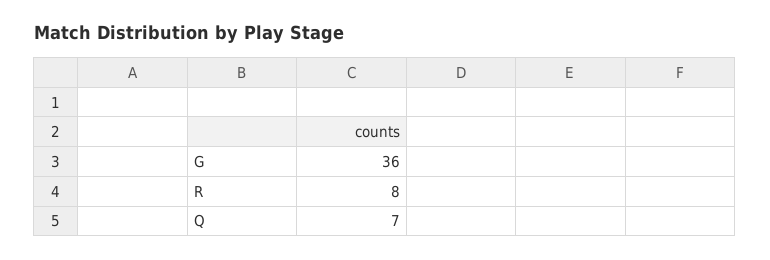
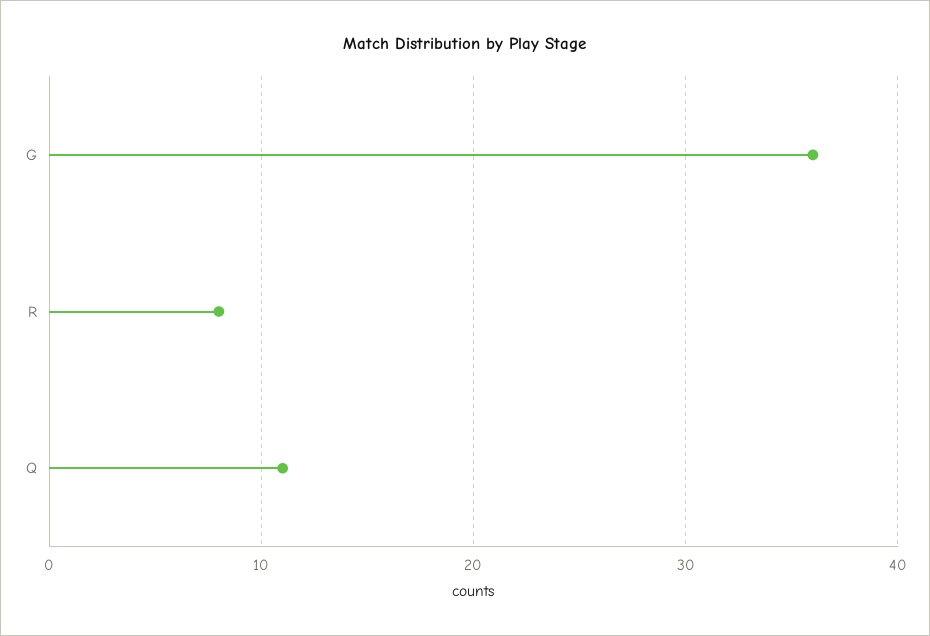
  {
    "G": 36,
    "R": 8,
-   "Q": 7
+   "Q": 11
  }

